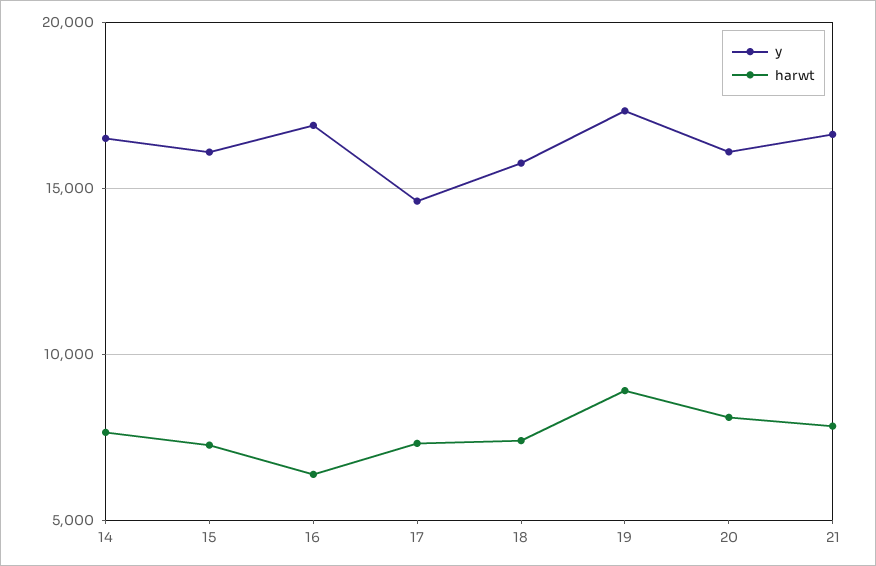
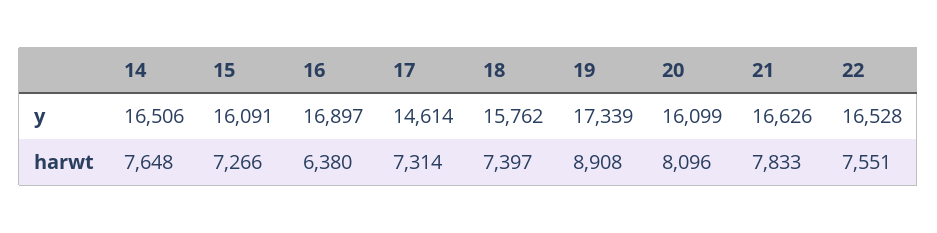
  {
    "y": {
      "14": 16506,
      "15": 16091,
      "16": 16897,
      "17": 14614,
      "18": 15762,
      "19": 17339,
      "20": 16099,
-     "21": 16626
+     "21": 16626,
+     "22": 16528
    },
    "harwt": {
      "14": 7648,
      "15": 7266,
      "16": 6380,
      "17": 7314,
      "18": 7397,
      "19": 8908,
      "20": 8096,
-     "21": 7833
+     "21": 7833,
+     "22": 7551
    }
  }

